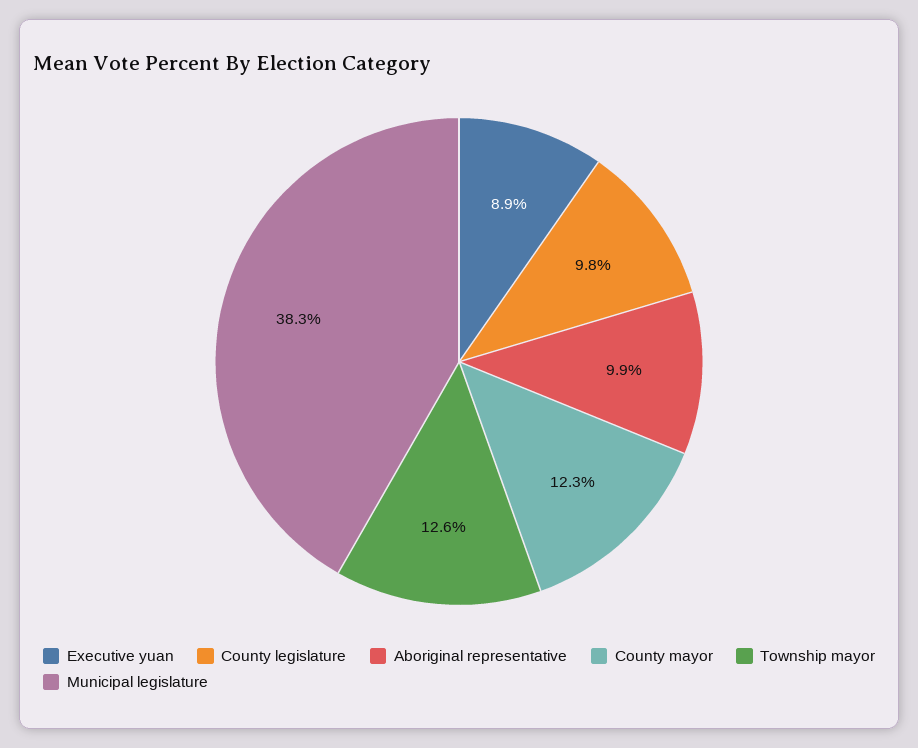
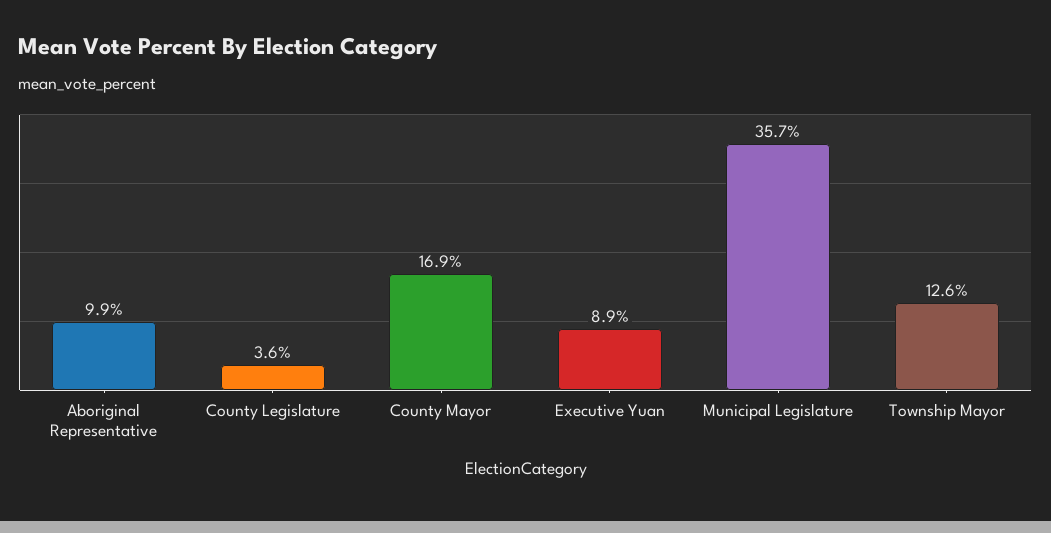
  {
    "Executive yuan": 8.9,
-   "County legislature": 9.8,
+   "County legislature": 3.6,
    "Aboriginal representative": 9.9,
-   "County mayor": 12.3,
+   "County mayor": 16.9,
    "Township mayor": 12.6,
-   "Municipal legislature": 38.3
+   "Municipal legislature": 35.7
  }

